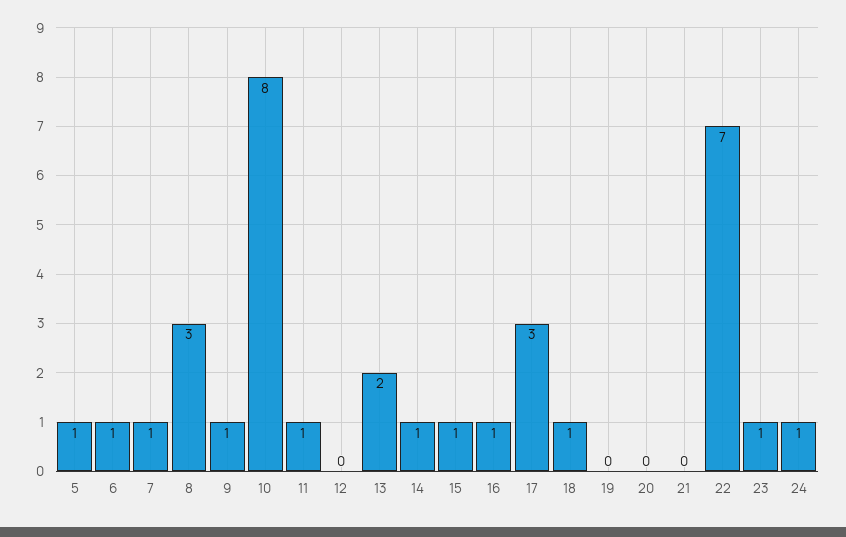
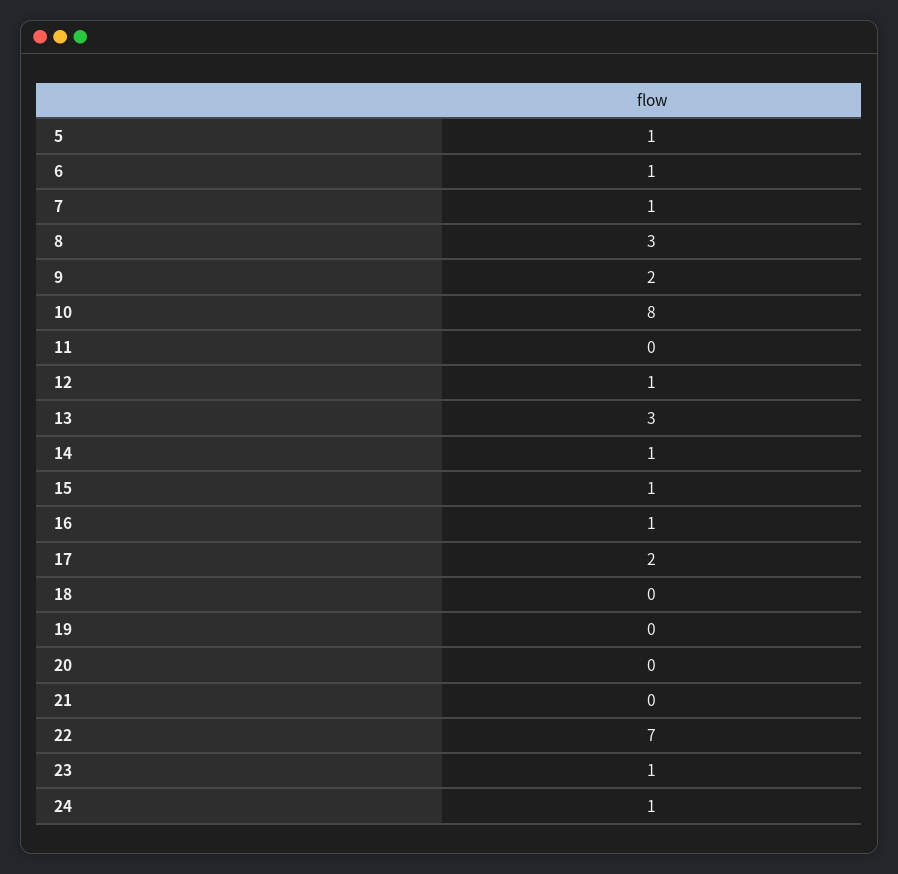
  {
    "5": 1,
    "6": 1,
    "7": 1,
    "8": 3,
-   "9": 1,
+   "9": 2,
    "10": 8,
-   "11": 1,
+   "11": 0,
-   "12": 0,
+   "12": 1,
-   "13": 2,
+   "13": 3,
    "14": 1,
    "15": 1,
    "16": 1,
-   "17": 3,
+   "17": 2,
-   "18": 1,
+   "18": 0,
    "19": 0,
    "20": 0,
    "21": 0,
    "22": 7,
    "23": 1,
    "24": 1
  }

